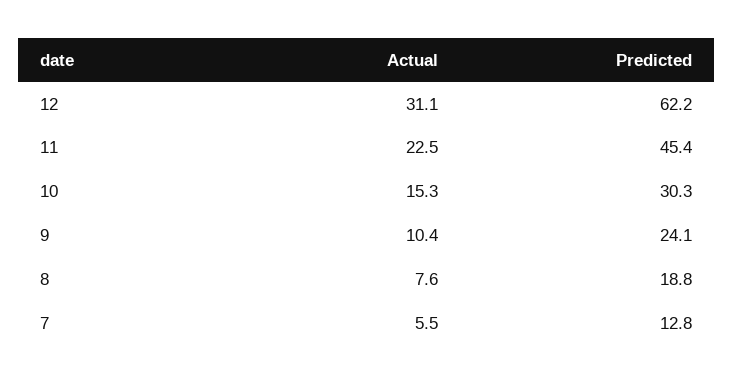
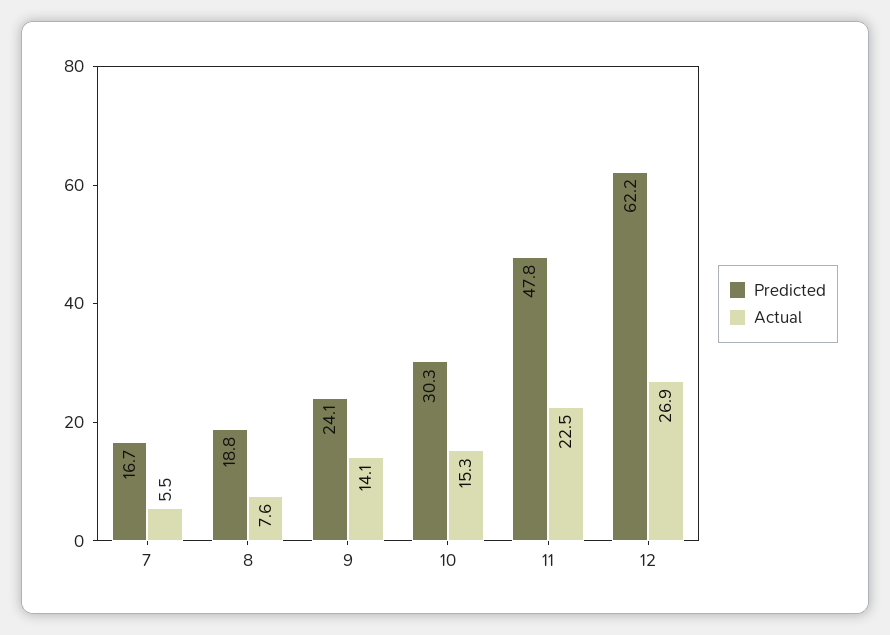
  {
    "Actual": {
-     "12": 31.1,
+     "12": 26.9,
      "11": 22.5,
      "10": 15.3,
-     "9": 10.4,
+     "9": 14.1,
      "8": 7.6,
      "7": 5.5
    },
    "Predicted": {
      "12": 62.2,
-     "11": 45.4,
+     "11": 47.8,
      "10": 30.3,
      "9": 24.1,
      "8": 18.8,
-     "7": 12.8
+     "7": 16.7
    }
  }

